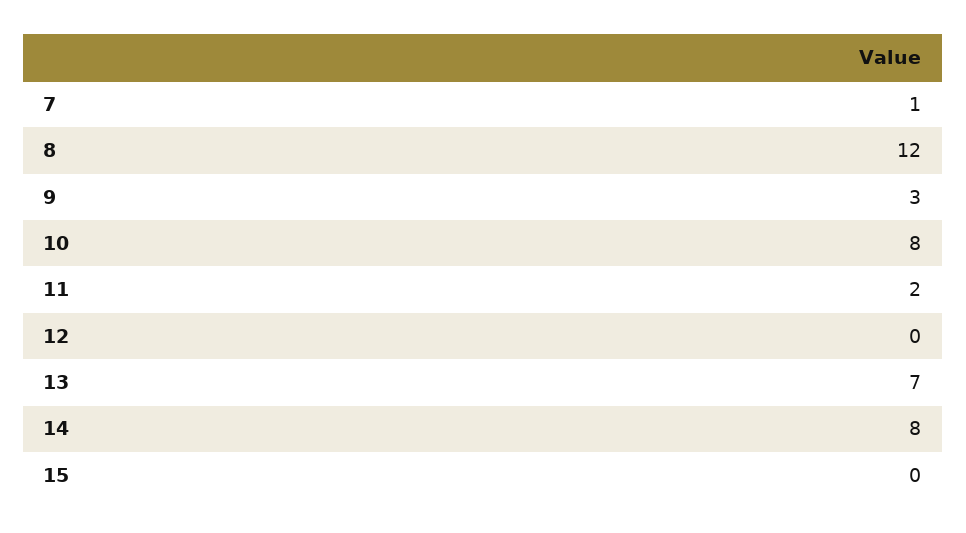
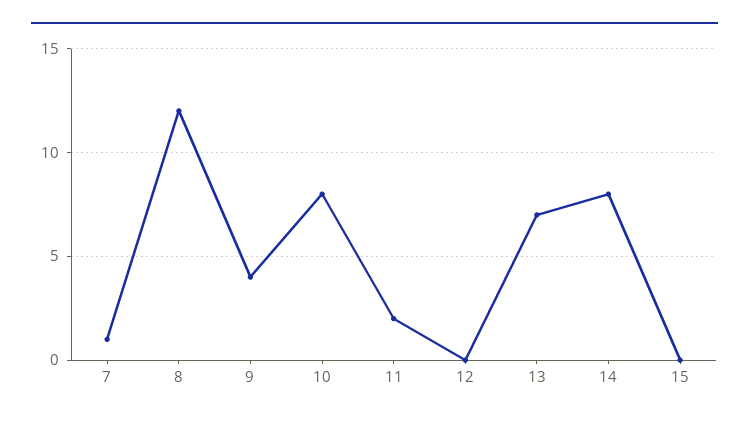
  {
    "7": 1,
    "8": 12,
-   "9": 3,
+   "9": 4,
    "10": 8,
    "11": 2,
    "12": 0,
    "13": 7,
    "14": 8,
    "15": 0
  }

